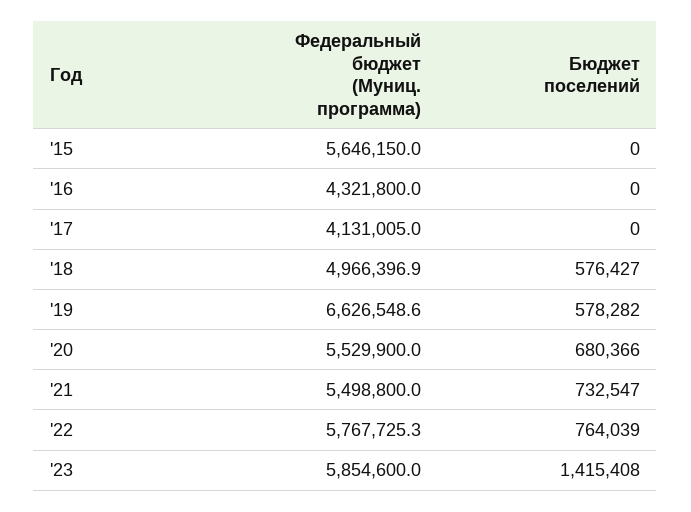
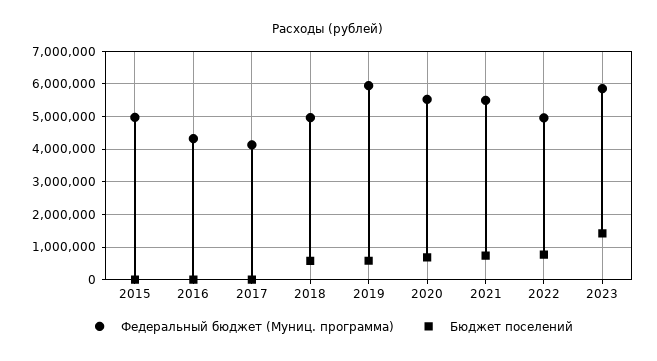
  {
    "Федеральный бюджет (Муниц. программа)": {
-     "'15": 5646150,
+     "'15": 5000000,
      "'16": 4321800,
      "'17": 4131005,
      "'18": 4966396.9,
-     "'19": 6626548.6,
+     "'19": 6000000,
      "'20": 5529900,
      "'21": 5498800,
-     "'22": 5767725.3,
+     "'22": 5000000,
      "'23": 5854600
    },
    "Бюджет поселений": {
      "'15": 0,
      "'16": 0,
      "'17": 0,
      "'18": 576427,
      "'19": 578282,
      "'20": 680366,
      "'21": 732547,
      "'22": 764039,
      "'23": 1415408
    }
  }

